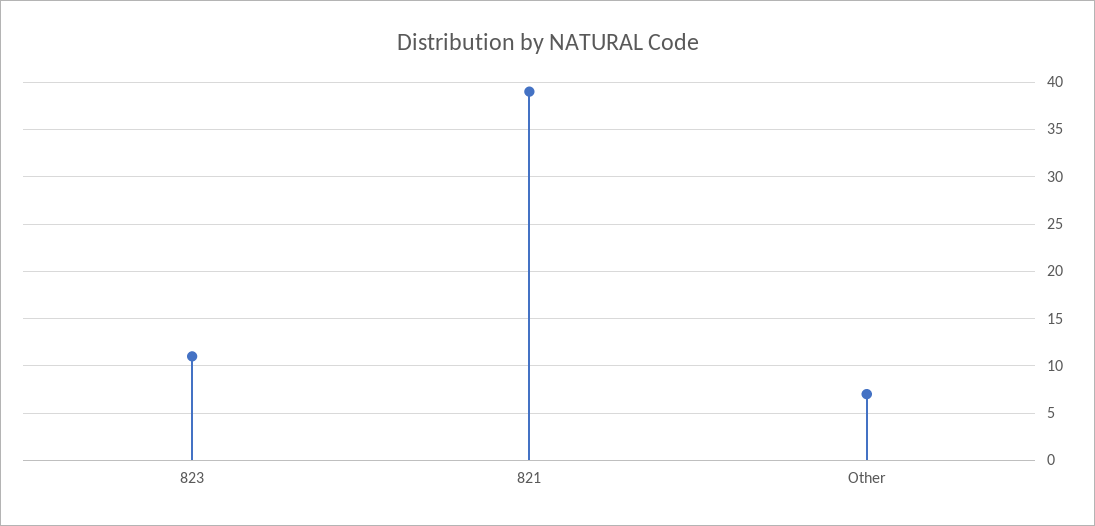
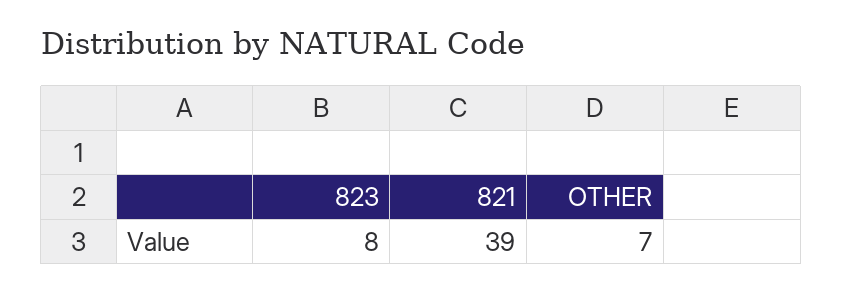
  {
-   "823": 11,
+   "823": 8,
    "821": 39,
    "Other": 7
  }

